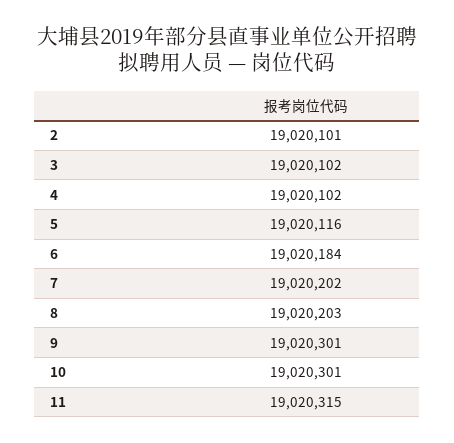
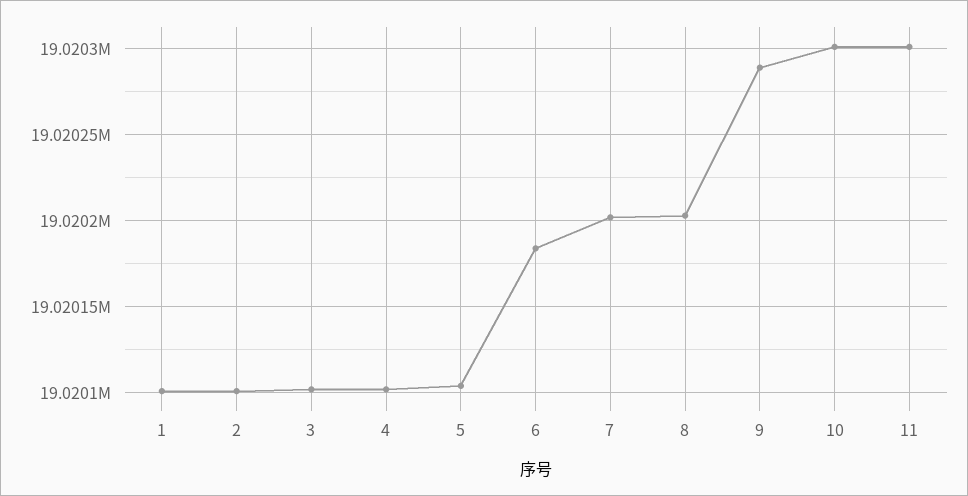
  {
    "2": 19020101,
    "3": 19020102,
    "4": 19020102,
-   "5": 19020116,
+   "5": 19020105,
    "6": 19020184,
    "7": 19020202,
    "8": 19020203,
-   "9": 19020301,
+   "9": 19020290,
    "10": 19020301,
-   "11": 19020315
+   "11": 19020300,
+   "1": 19020100
  }

